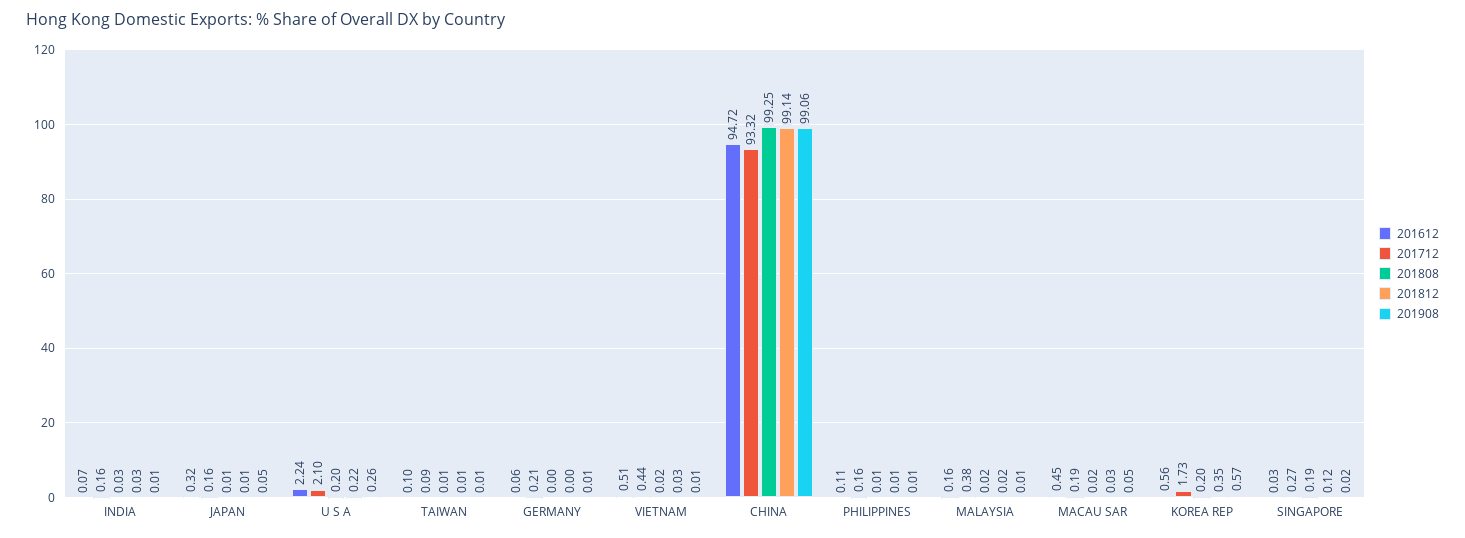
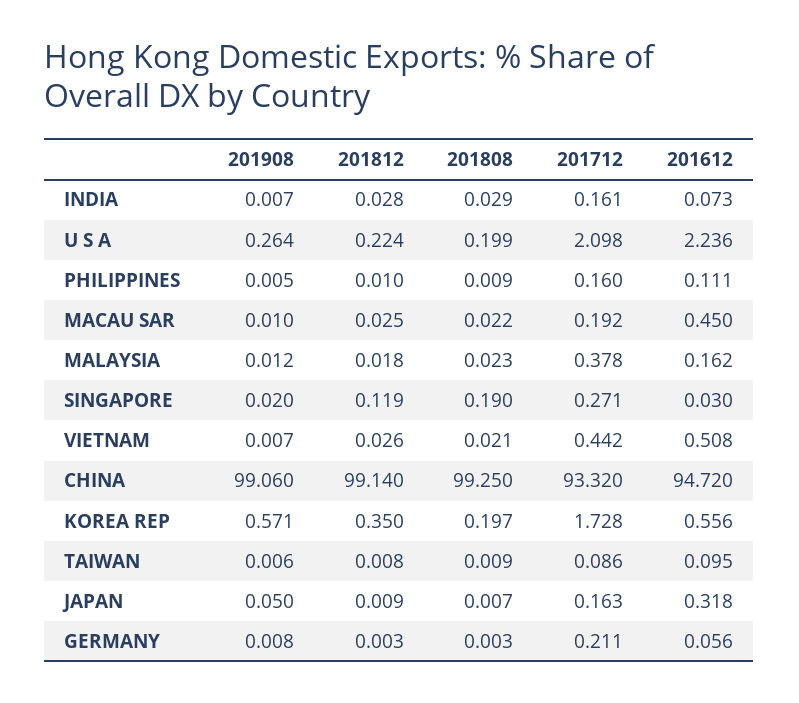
  {
    "201612": {
      "INDIA": 0.073,
      "JAPAN": 0.318,
      "U S A": 2.236,
      "TAIWAN": 0.095,
      "GERMANY": 0.056,
      "VIETNAM": 0.508,
      "CHINA": 94.72,
      "PHILIPPINES": 0.111,
      "MALAYSIA": 0.162,
      "MACAU SAR": 0.45,
      "KOREA REP": 0.556,
      "SINGAPORE": 0.03
    },
    "201712": {
      "INDIA": 0.161,
      "JAPAN": 0.163,
      "U S A": 2.098,
      "TAIWAN": 0.086,
      "GERMANY": 0.211,
      "VIETNAM": 0.442,
      "CHINA": 93.32,
      "PHILIPPINES": 0.16,
      "MALAYSIA": 0.378,
      "MACAU SAR": 0.192,
      "KOREA REP": 1.728,
      "SINGAPORE": 0.271
    },
    "201808": {
      "INDIA": 0.029,
      "JAPAN": 0.007,
      "U S A": 0.199,
      "TAIWAN": 0.009,
      "GERMANY": 0.003,
      "VIETNAM": 0.021,
      "CHINA": 99.25,
      "PHILIPPINES": 0.009,
      "MALAYSIA": 0.023,
      "MACAU SAR": 0.022,
      "KOREA REP": 0.197,
      "SINGAPORE": 0.19
    },
    "201812": {
      "INDIA": 0.028,
      "JAPAN": 0.009,
      "U S A": 0.224,
      "TAIWAN": 0.008,
      "GERMANY": 0.003,
      "VIETNAM": 0.026,
      "CHINA": 99.14,
      "PHILIPPINES": 0.01,
      "MALAYSIA": 0.018,
      "MACAU SAR": 0.025,
      "KOREA REP": 0.35,
      "SINGAPORE": 0.119
    },
    "201908": {
      "INDIA": 0.007,
      "JAPAN": 0.05,
      "U S A": 0.264,
      "TAIWAN": 0.006,
      "GERMANY": 0.008,
      "VIETNAM": 0.007,
      "CHINA": 99.06,
      "PHILIPPINES": 0.005,
      "MALAYSIA": 0.012,
-     "MACAU SAR": 0.05,
+     "MACAU SAR": 0.01,
      "KOREA REP": 0.571,
      "SINGAPORE": 0.02
    }
  }

